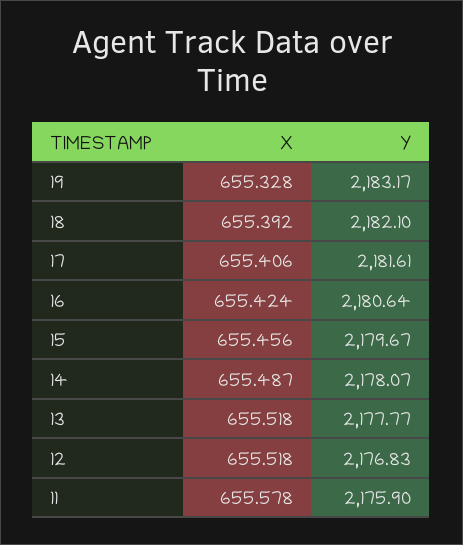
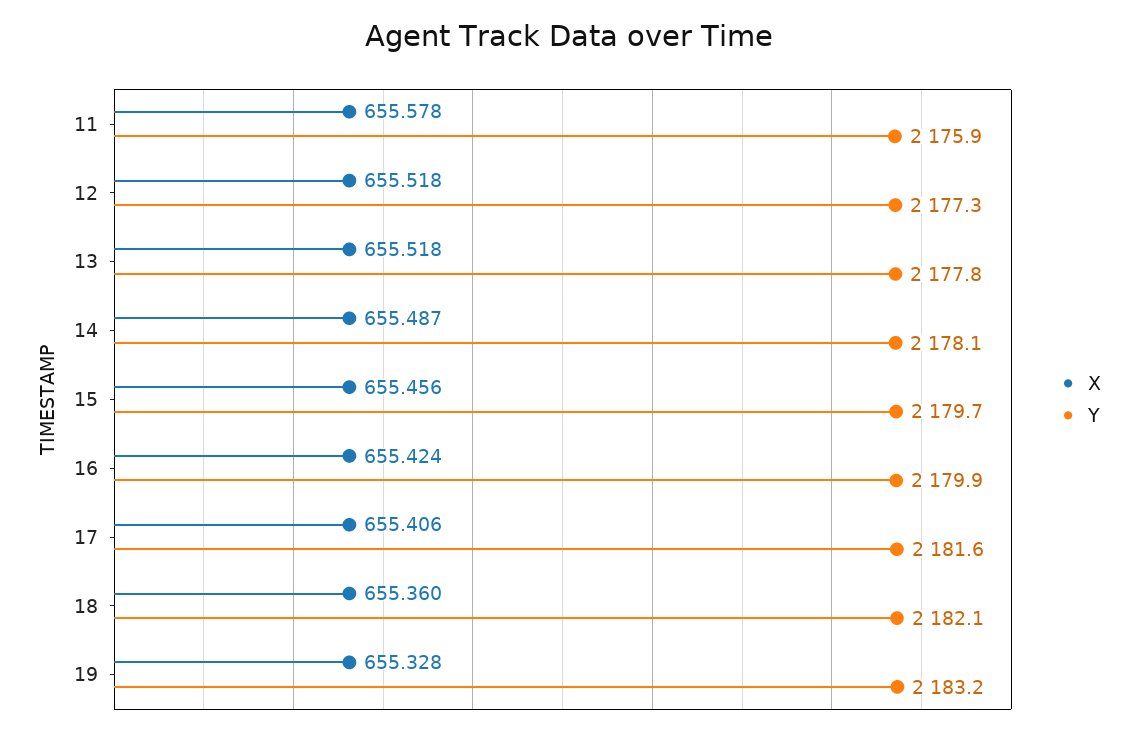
  {
    "X": {
      "19": 655.328,
-     "18": 655.392,
+     "18": 655.36,
      "17": 655.406,
      "16": 655.424,
      "15": 655.456,
      "14": 655.487,
      "13": 655.518,
      "12": 655.518,
      "11": 655.578
    },
    "Y": {
      "19": 2183.17,
      "18": 2182.1,
      "17": 2181.61,
-     "16": 2180.64,
+     "16": 2179.9,
      "15": 2179.67,
      "14": 2178.07,
      "13": 2177.77,
-     "12": 2176.83,
+     "12": 2177.3,
      "11": 2175.9
    }
  }

